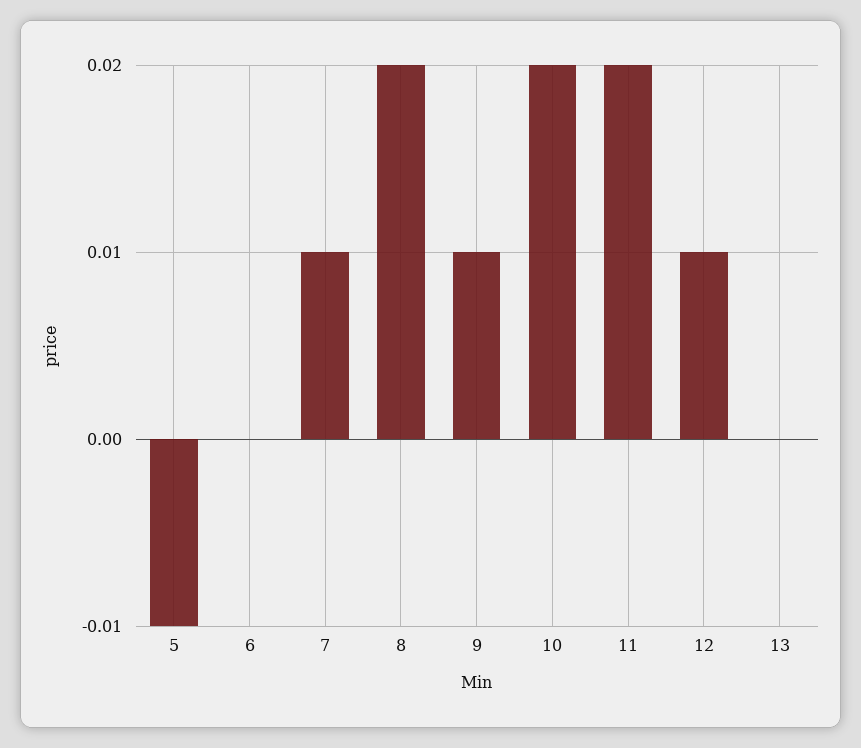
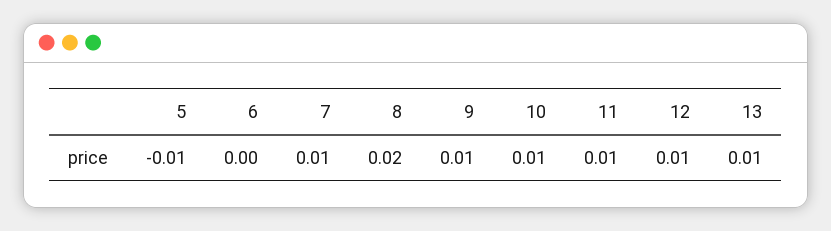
  {
    "5": -0.01,
    "6": 0,
    "7": 0.01,
    "8": 0.02,
    "9": 0.01,
-   "10": 0.02,
+   "10": 0.01,
-   "11": 0.02,
+   "11": 0.01,
    "12": 0.01,
-   "13": 0
+   "13": 0.01
  }

